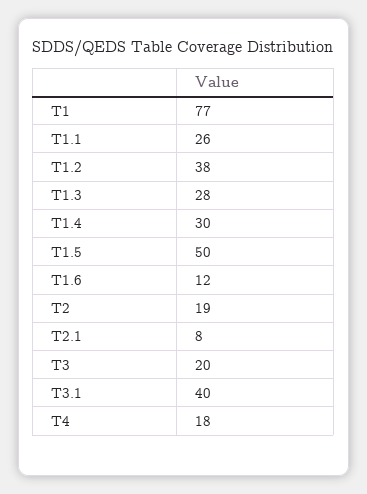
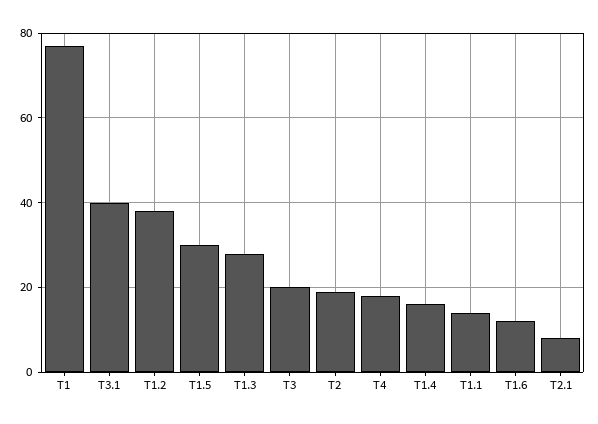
  {
    "T1": 77,
-   "T1.1": 26,
+   "T1.1": 15,
    "T1.2": 38,
    "T1.3": 28,
-   "T1.4": 30,
+   "T1.4": 15,
-   "T1.5": 50,
+   "T1.5": 30,
    "T1.6": 12,
    "T2": 19,
    "T2.1": 8,
    "T3": 20,
    "T3.1": 40,
    "T4": 18
  }

